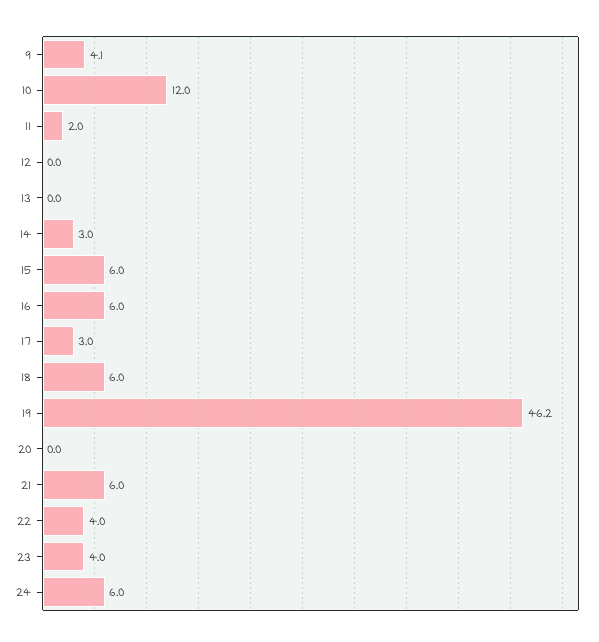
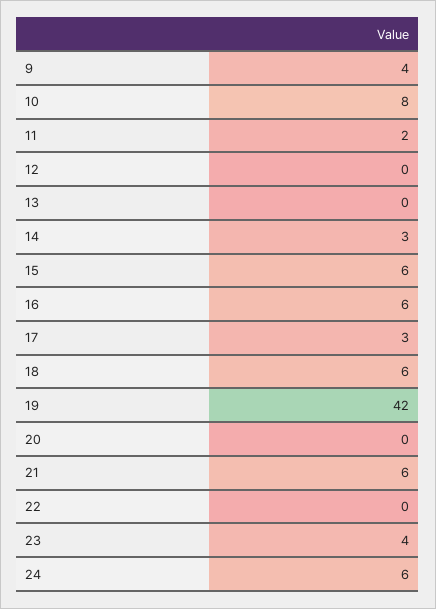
  {
    "9": 4.1,
-   "10": 12,
+   "10": 8,
    "11": 2,
    "12": 0,
    "13": 0,
    "14": 3,
    "15": 6,
    "16": 6,
    "17": 3,
    "18": 6,
-   "19": 46.2,
+   "19": 42,
    "20": 0,
    "21": 6,
-   "22": 4,
+   "22": 0,
    "23": 4,
    "24": 6
  }

